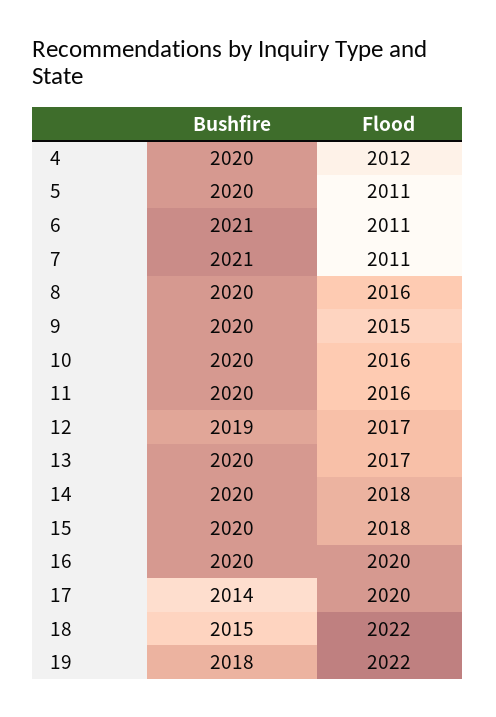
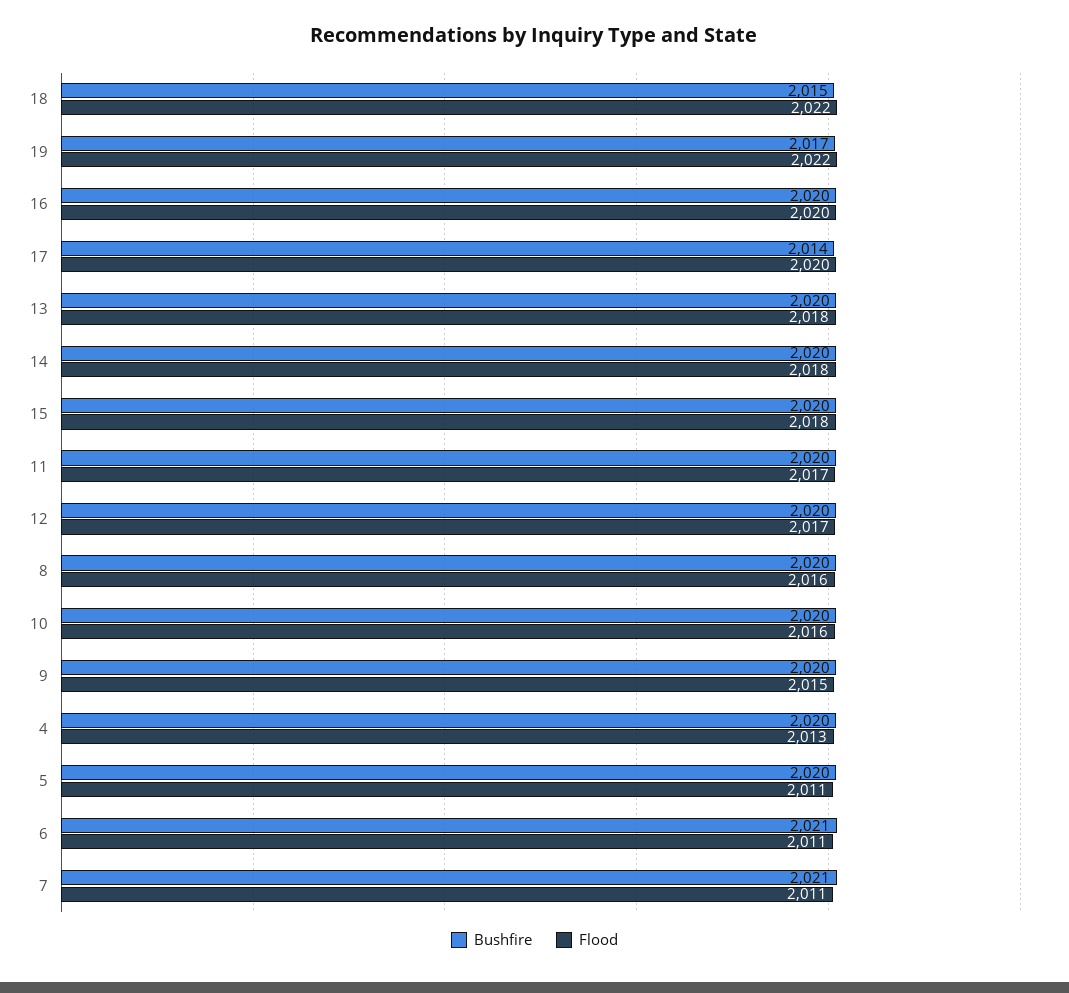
  {
    "Bushfire": {
      "4": 2020,
      "5": 2020,
      "6": 2021,
      "7": 2021,
      "8": 2020,
      "9": 2020,
      "10": 2020,
      "11": 2020,
-     "12": 2019,
+     "12": 2020,
      "13": 2020,
      "14": 2020,
      "15": 2020,
      "16": 2020,
      "17": 2014,
      "18": 2015,
-     "19": 2018
+     "19": 2017
    },
    "Flood": {
-     "4": 2012,
+     "4": 2013,
      "5": 2011,
      "6": 2011,
      "7": 2011,
      "8": 2016,
      "9": 2015,
      "10": 2016,
-     "11": 2016,
+     "11": 2017,
      "12": 2017,
-     "13": 2017,
+     "13": 2018,
      "14": 2018,
      "15": 2018,
      "16": 2020,
      "17": 2020,
      "18": 2022,
      "19": 2022
    }
  }

